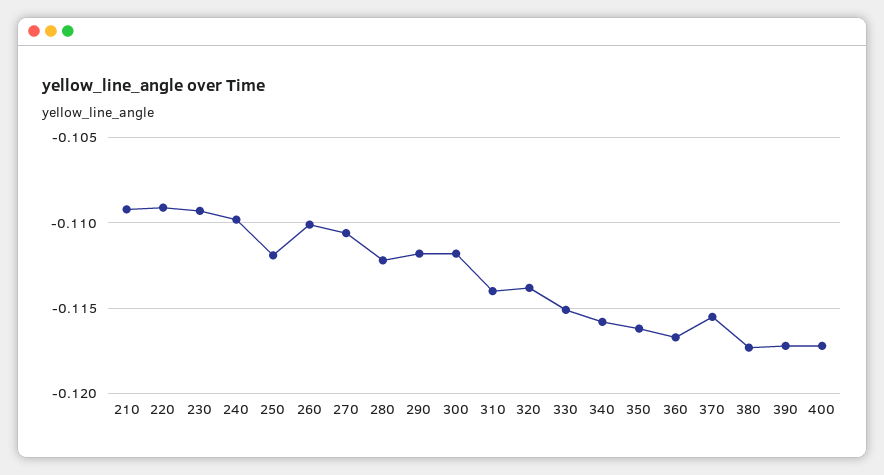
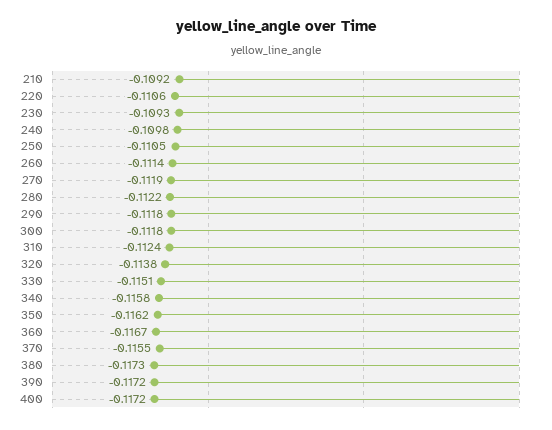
  {
    "210": -0.1092,
-   "220": -0.109,
+   "220": -0.1106,
    "230": -0.1093,
    "240": -0.1098,
-   "250": -0.112,
+   "250": -0.1105,
-   "260": -0.11,
+   "260": -0.1114,
-   "270": -0.1105,
+   "270": -0.1119,
    "280": -0.1122,
    "290": -0.1118,
    "300": -0.1118,
-   "310": -0.114,
+   "310": -0.1124,
    "320": -0.1138,
    "330": -0.1151,
    "340": -0.1158,
    "350": -0.1162,
    "360": -0.1167,
    "370": -0.1155,
    "380": -0.1173,
    "390": -0.1172,
    "400": -0.1172
  }

